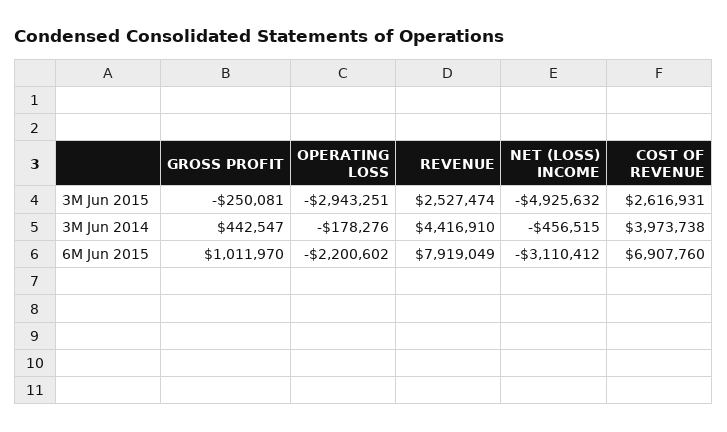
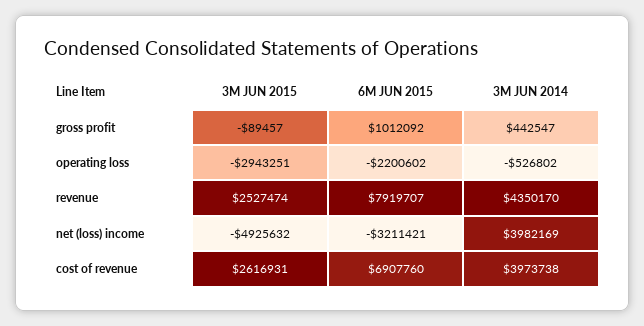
  {
    "GROSS PROFIT": {
-     "3M Jun 2015": -250081,
+     "3M Jun 2015": -89457,
      "3M Jun 2014": 442547,
-     "6M Jun 2015": 1011970
+     "6M Jun 2015": 1012092
    },
    "OPERATING LOSS": {
      "3M Jun 2015": -2943251,
-     "3M Jun 2014": -178276,
+     "3M Jun 2014": -526802,
      "6M Jun 2015": -2200602
    },
    "REVENUE": {
      "3M Jun 2015": 2527474,
-     "3M Jun 2014": 4416910,
+     "3M Jun 2014": 4350170,
-     "6M Jun 2015": 7919049
+     "6M Jun 2015": 7919707
    },
    "NET (LOSS) INCOME": {
      "3M Jun 2015": -4925632,
-     "3M Jun 2014": -456515,
+     "3M Jun 2014": 3982169,
-     "6M Jun 2015": -3110412
+     "6M Jun 2015": -3211421
    },
    "COST OF REVENUE": {
      "3M Jun 2015": 2616931,
      "3M Jun 2014": 3973738,
      "6M Jun 2015": 6907760
    }
  }

